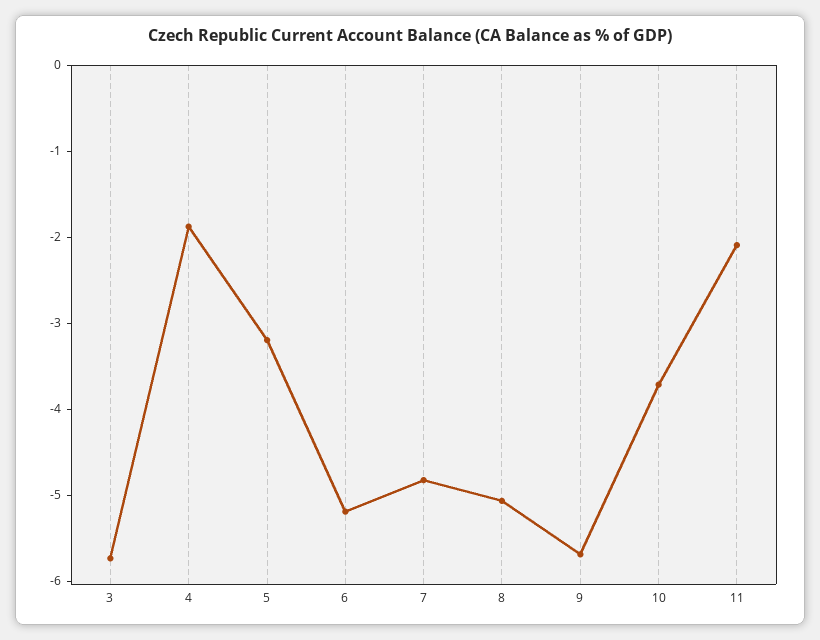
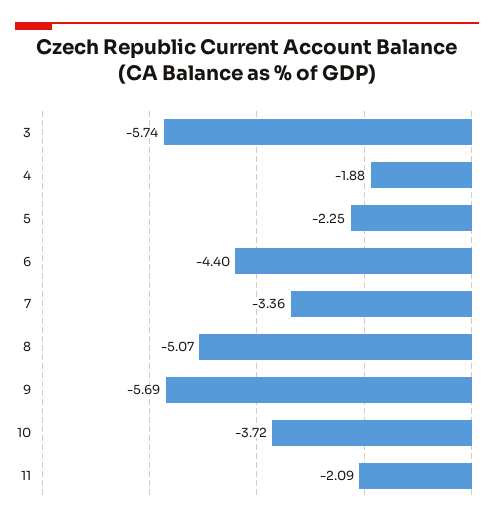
  {
    "3": -5.74,
    "4": -1.88,
-   "5": -3.2,
+   "5": -2.25,
-   "6": -5.2,
+   "6": -4.4,
-   "7": -4.8,
+   "7": -3.36,
    "8": -5.07,
    "9": -5.69,
    "10": -3.72,
    "11": -2.09
  }

